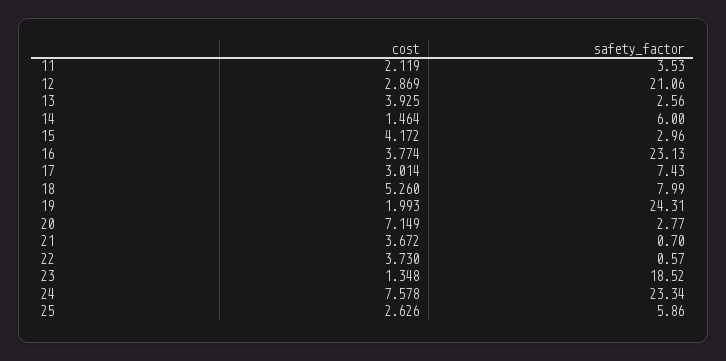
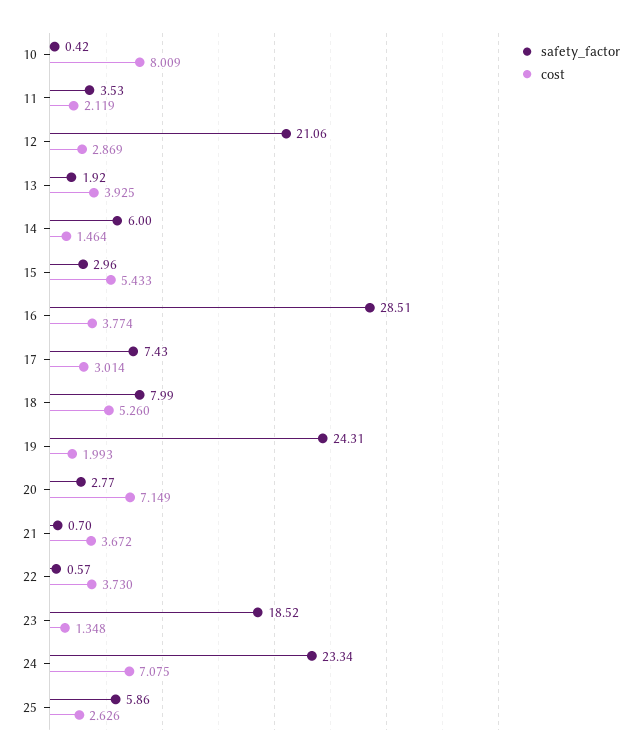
  {
    "cost": {
      "11": 2.119,
      "12": 2.869,
      "13": 3.925,
      "14": 1.464,
-     "15": 4.172,
+     "15": 5.433,
      "16": 3.774,
      "17": 3.014,
      "18": 5.26,
      "19": 1.993,
      "20": 7.149,
      "21": 3.672,
      "22": 3.73,
      "23": 1.348,
-     "24": 7.578,
+     "24": 7.075,
-     "25": 2.626
+     "25": 2.626,
+     "10": 8.009
    },
    "safety_factor": {
      "11": 3.53,
      "12": 21.06,
-     "13": 2.56,
+     "13": 1.92,
      "14": 6,
      "15": 2.96,
-     "16": 23.13,
+     "16": 28.51,
      "17": 7.43,
      "18": 7.99,
      "19": 24.31,
      "20": 2.77,
      "21": 0.7,
      "22": 0.57,
      "23": 18.52,
      "24": 23.34,
-     "25": 5.86
+     "25": 5.86,
+     "10": 0.42
    }
  }

